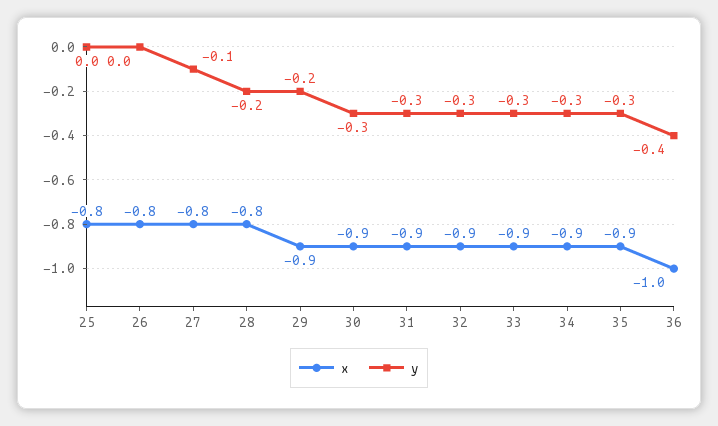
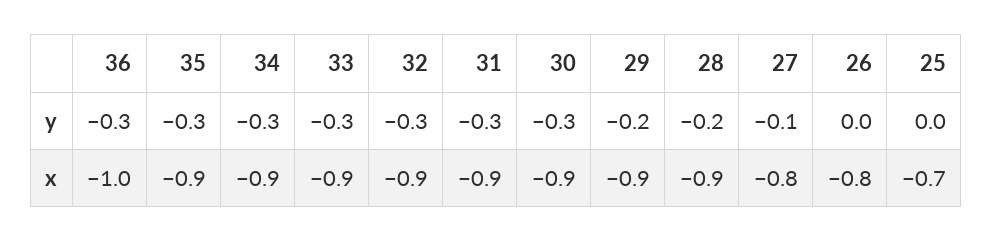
  {
    "x": {
-     "25": -0.8,
+     "25": -0.7,
      "26": -0.8,
      "27": -0.8,
-     "28": -0.8,
+     "28": -0.9,
      "29": -0.9,
      "30": -0.9,
      "31": -0.9,
      "32": -0.9,
      "33": -0.9,
      "34": -0.9,
      "35": -0.9,
      "36": -1
    },
    "y": {
      "25": 0,
      "26": 0,
      "27": -0.1,
      "28": -0.2,
      "29": -0.2,
      "30": -0.3,
      "31": -0.3,
      "32": -0.3,
      "33": -0.3,
      "34": -0.3,
      "35": -0.3,
-     "36": -0.4
+     "36": -0.3
    }
  }

